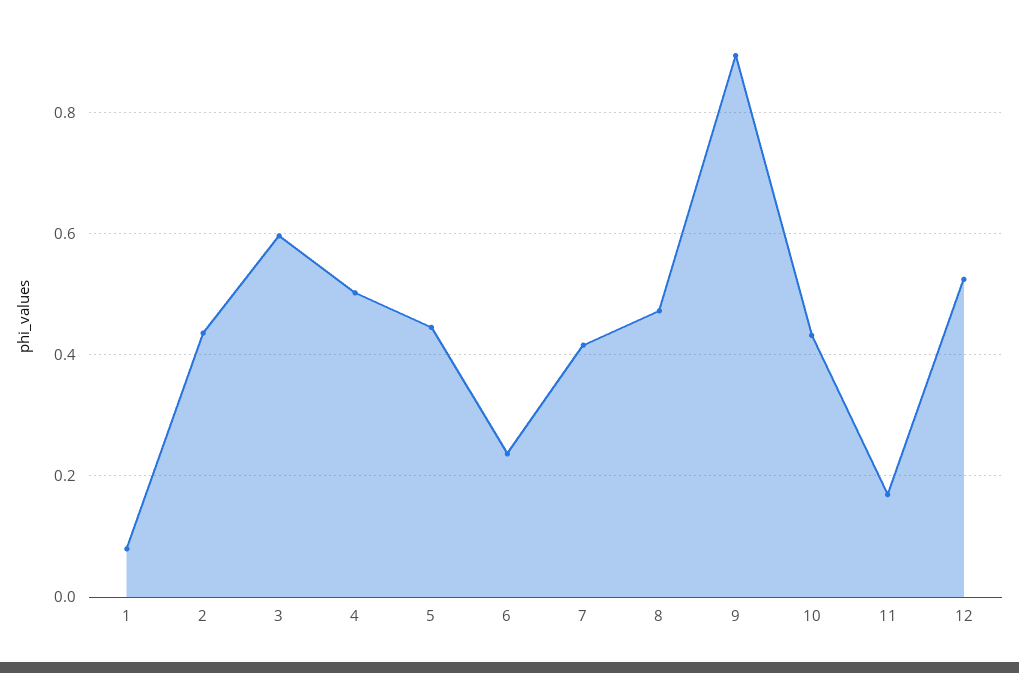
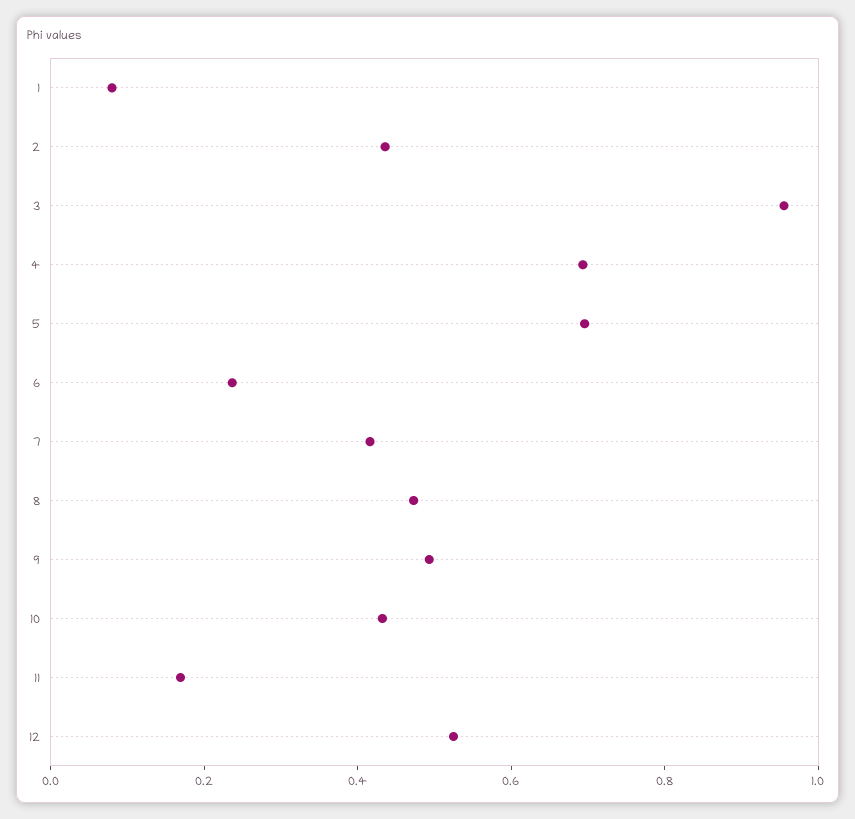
  {
    "1": 0.08,
    "2": 0.44,
-   "3": 0.6,
+   "3": 0.95,
-   "4": 0.5,
+   "4": 0.7,
-   "5": 0.44,
+   "5": 0.7,
    "6": 0.24,
    "7": 0.42,
    "8": 0.48,
-   "9": 0.9,
+   "9": 0.5,
    "10": 0.44,
    "11": 0.16,
    "12": 0.52
  }

